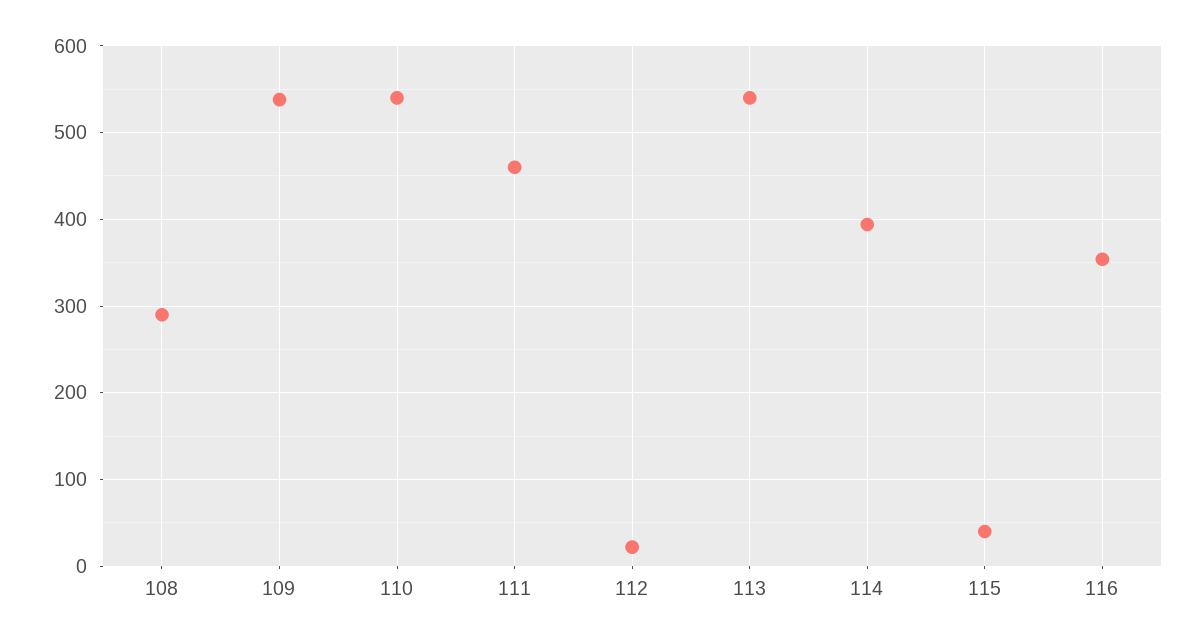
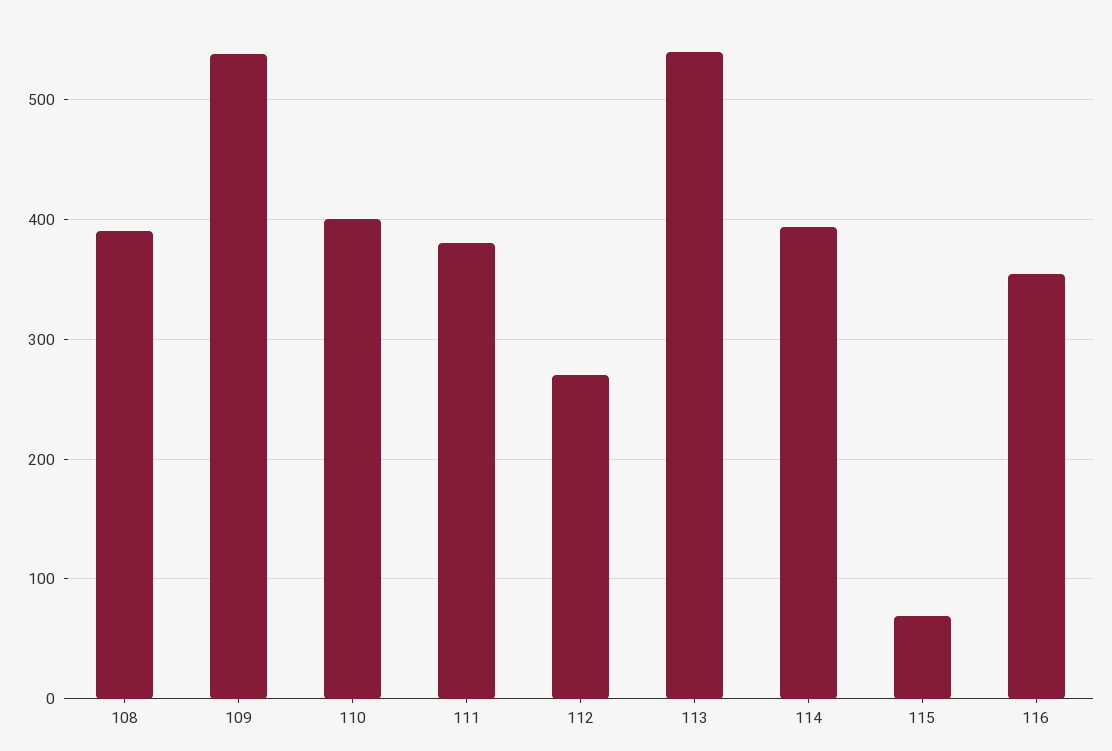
  {
-   "108": 290,
+   "108": 390,
    "109": 540,
-   "110": 540,
+   "110": 400,
-   "111": 460,
+   "111": 380,
-   "112": 20,
+   "112": 270,
    "113": 540,
    "114": 390,
-   "115": 40,
+   "115": 70,
    "116": 350
  }

